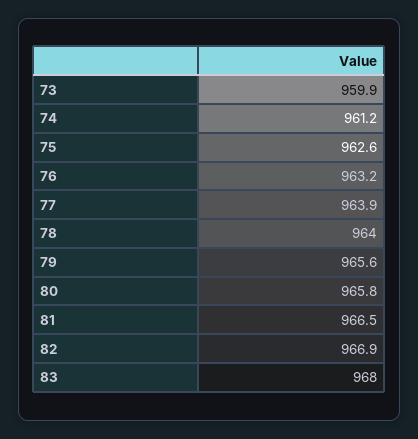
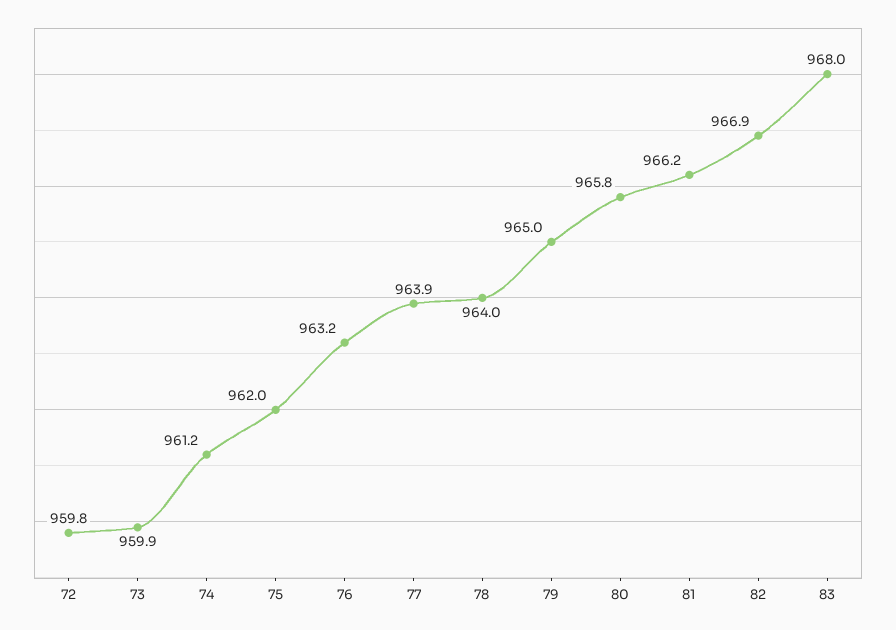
  {
    "73": 959.9,
    "74": 961.2,
-   "75": 962.6,
+   "75": 962,
    "76": 963.2,
    "77": 963.9,
    "78": 964,
-   "79": 965.6,
+   "79": 965,
    "80": 965.8,
-   "81": 966.5,
+   "81": 966.2,
    "82": 966.9,
-   "83": 968
+   "83": 968,
+   "72": 959.8
  }

